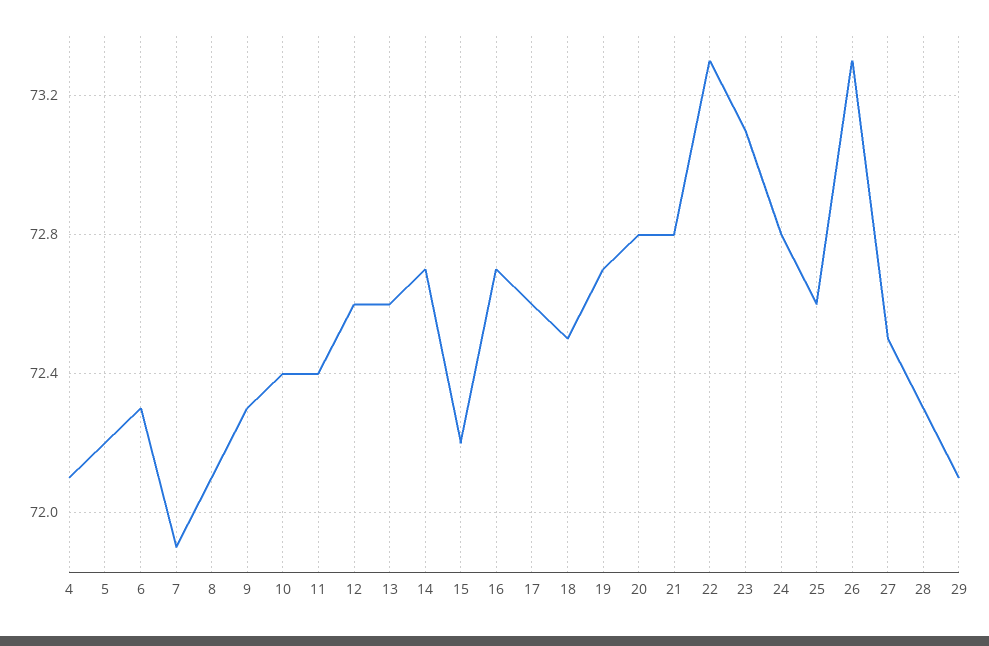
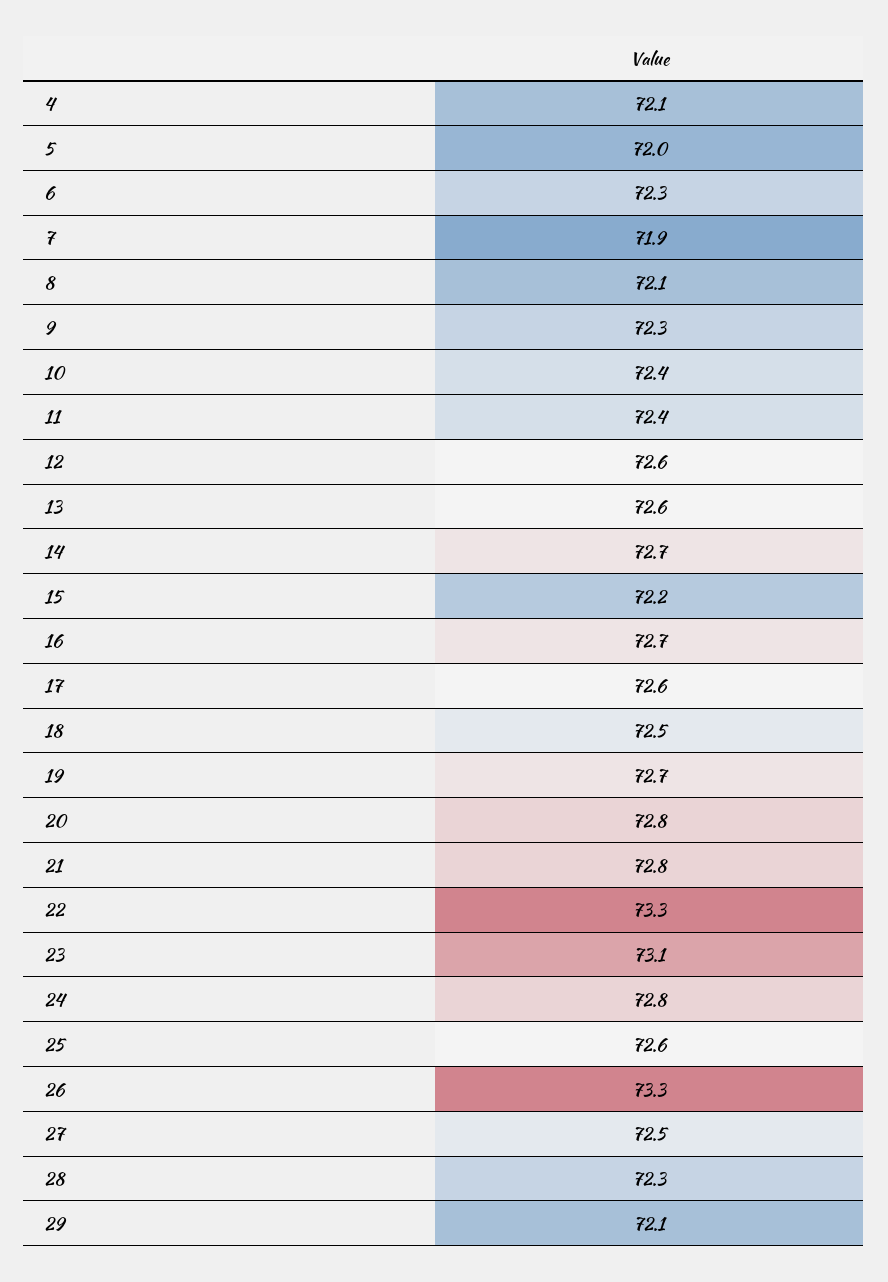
  {
    "4": 72.1,
-   "5": 72.2,
+   "5": 72,
    "6": 72.3,
    "7": 71.9,
    "8": 72.1,
    "9": 72.3,
    "10": 72.4,
    "11": 72.4,
    "12": 72.6,
    "13": 72.6,
    "14": 72.7,
    "15": 72.2,
    "16": 72.7,
    "17": 72.6,
    "18": 72.5,
    "19": 72.7,
    "20": 72.8,
    "21": 72.8,
    "22": 73.3,
    "23": 73.1,
    "24": 72.8,
    "25": 72.6,
    "26": 73.3,
    "27": 72.5,
    "28": 72.3,
    "29": 72.1
  }

